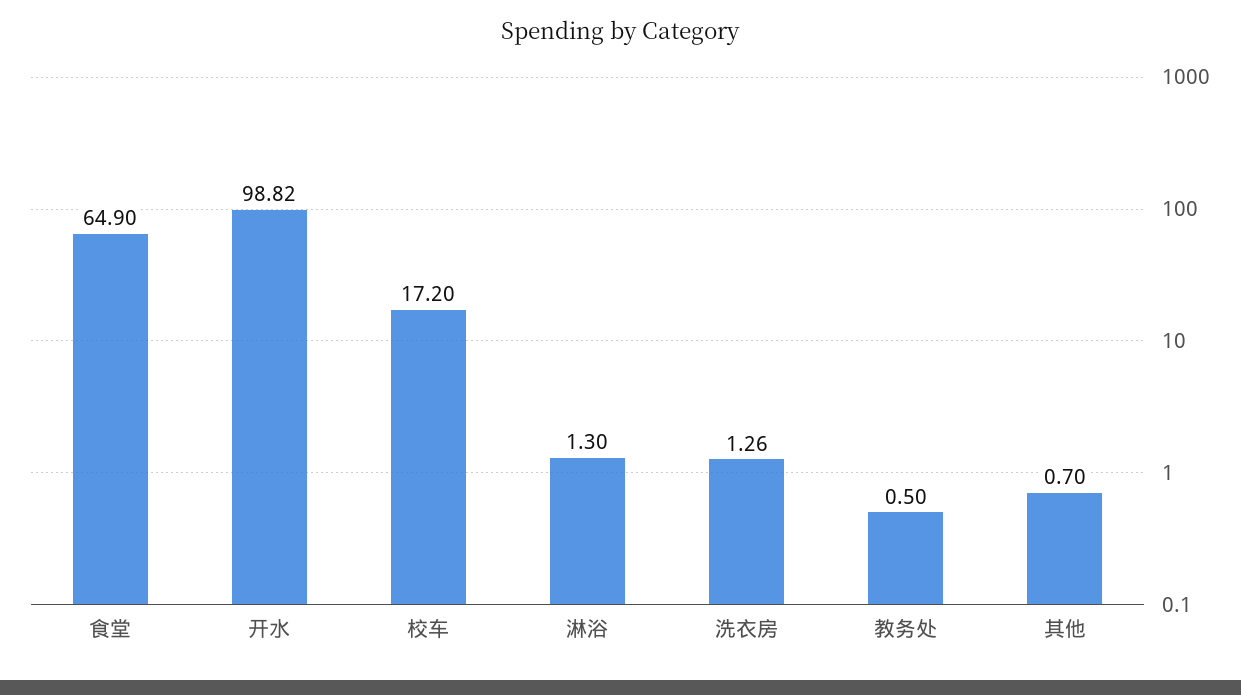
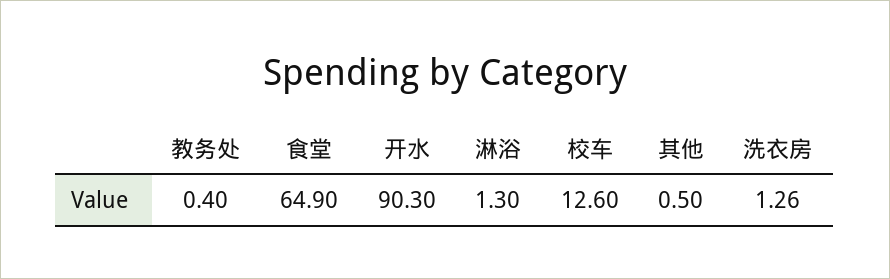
  {
    "食堂": 64.9,
-   "开水": 98.82,
+   "开水": 90.3,
-   "校车": 17.2,
+   "校车": 12.6,
    "淋浴": 1.3,
    "洗衣房": 1.26,
-   "教务处": 0.5,
+   "教务处": 0.4,
-   "其他": 0.7
+   "其他": 0.5
  }

